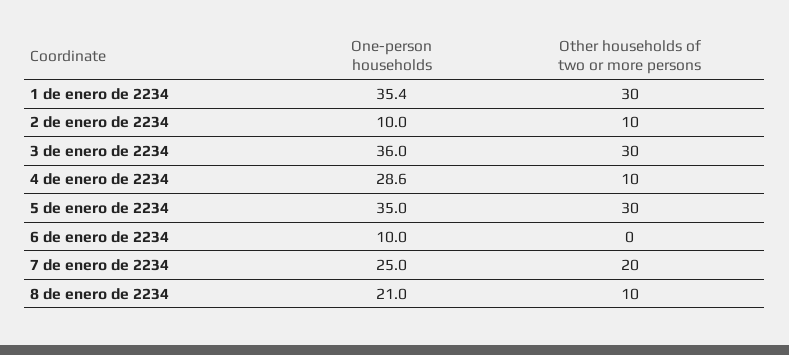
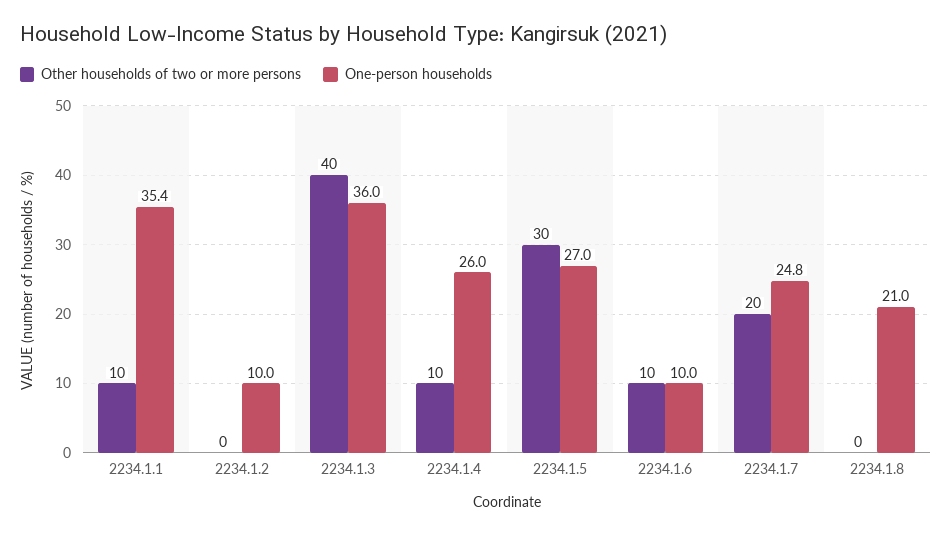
  {
    "One-person households": {
      "1 de enero de 2234": 35.4,
      "2 de enero de 2234": 10,
      "3 de enero de 2234": 36,
-     "4 de enero de 2234": 28.6,
+     "4 de enero de 2234": 26,
-     "5 de enero de 2234": 35,
+     "5 de enero de 2234": 27,
      "6 de enero de 2234": 10,
-     "7 de enero de 2234": 25,
+     "7 de enero de 2234": 24.8,
      "8 de enero de 2234": 21
    },
    "Other households of two or more persons": {
-     "1 de enero de 2234": 30,
+     "1 de enero de 2234": 10,
-     "2 de enero de 2234": 10,
+     "2 de enero de 2234": 0,
-     "3 de enero de 2234": 30,
+     "3 de enero de 2234": 40,
      "4 de enero de 2234": 10,
      "5 de enero de 2234": 30,
-     "6 de enero de 2234": 0,
+     "6 de enero de 2234": 10,
      "7 de enero de 2234": 20,
-     "8 de enero de 2234": 10
+     "8 de enero de 2234": 0
    }
  }

